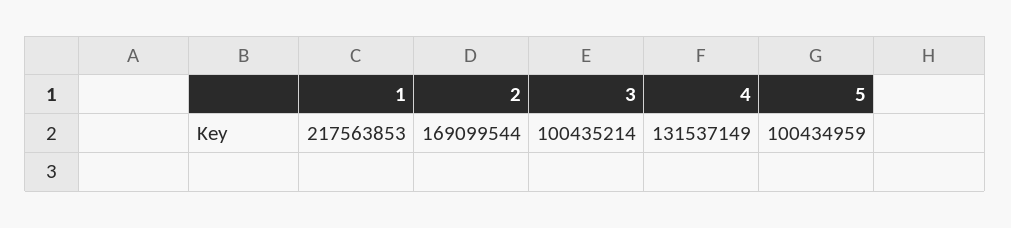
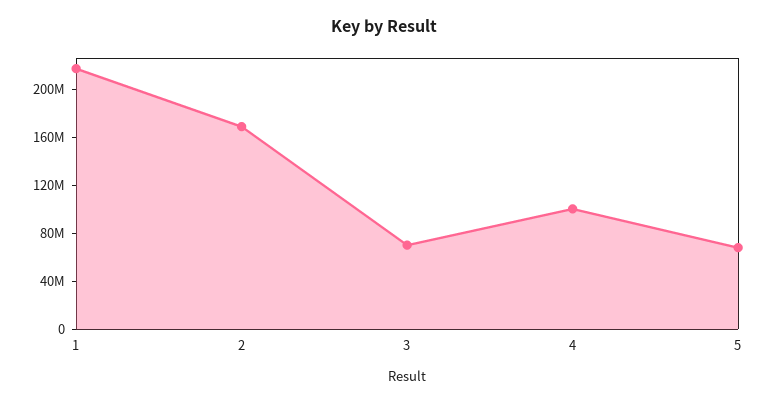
  {
    "1": 217563853,
    "2": 169099544,
-   "3": 100435214,
+   "3": 70000000,
-   "4": 131537149,
+   "4": 100000000,
-   "5": 100434959
+   "5": 70000000
  }

